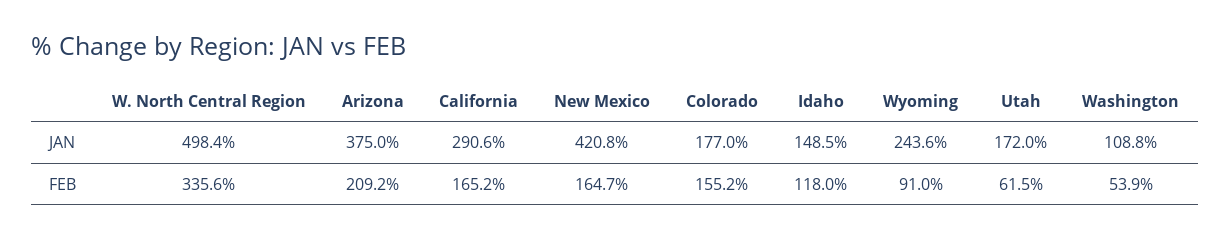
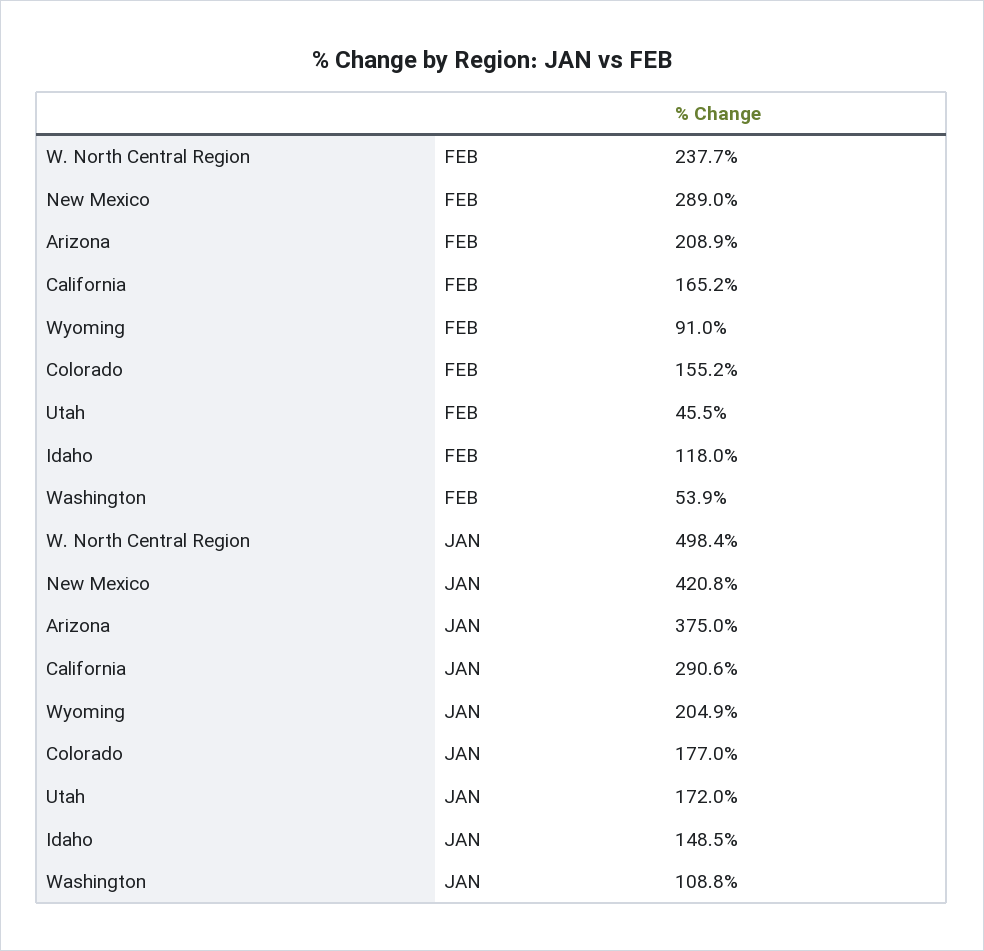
  {
    "W. North Central Region": {
      "JAN": 498.4,
-     "FEB": 335.6
+     "FEB": 237.7
    },
    "Arizona": {
      "JAN": 375,
-     "FEB": 209.2
+     "FEB": 208.9
    },
    "California": {
      "JAN": 290.6,
      "FEB": 165.2
    },
    "New Mexico": {
      "JAN": 420.8,
-     "FEB": 164.7
+     "FEB": 289
    },
    "Colorado": {
      "JAN": 177,
      "FEB": 155.2
    },
    "Idaho": {
      "JAN": 148.5,
      "FEB": 118
    },
    "Wyoming": {
-     "JAN": 243.6,
+     "JAN": 204.9,
      "FEB": 91
    },
    "Utah": {
      "JAN": 172,
-     "FEB": 61.5
+     "FEB": 45.5
    },
    "Washington": {
      "JAN": 108.8,
      "FEB": 53.9
    }
  }

